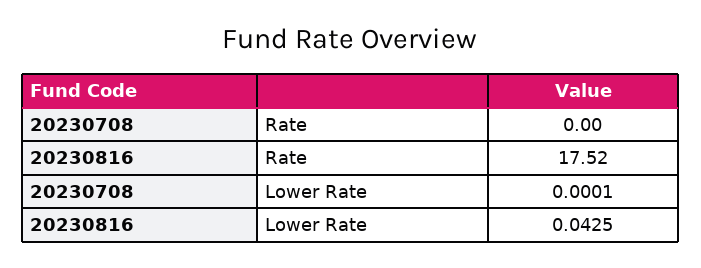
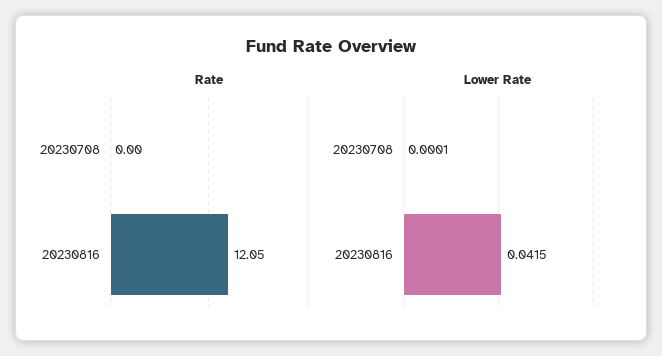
  {
    "Rate": {
      "20230708": 0,
-     "20230816": 17.52
+     "20230816": 12.05
    },
    "Lower Rate": {
      "20230708": 0.0001,
-     "20230816": 0.0425
+     "20230816": 0.0415
    }
  }

